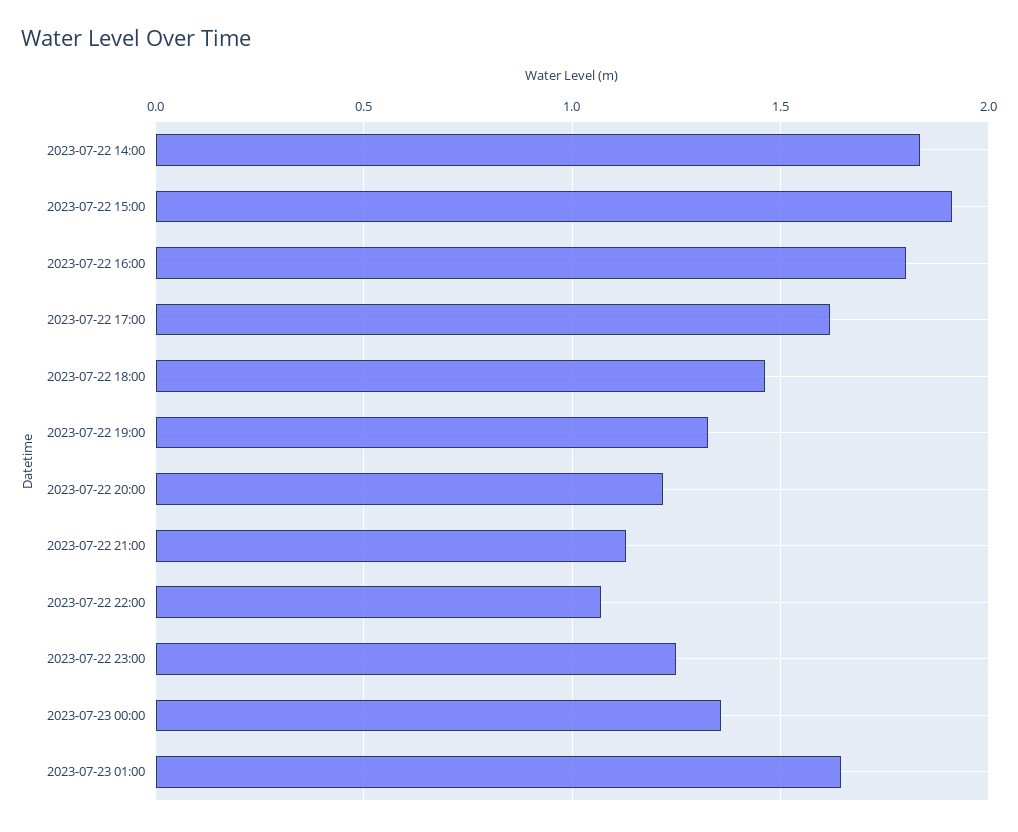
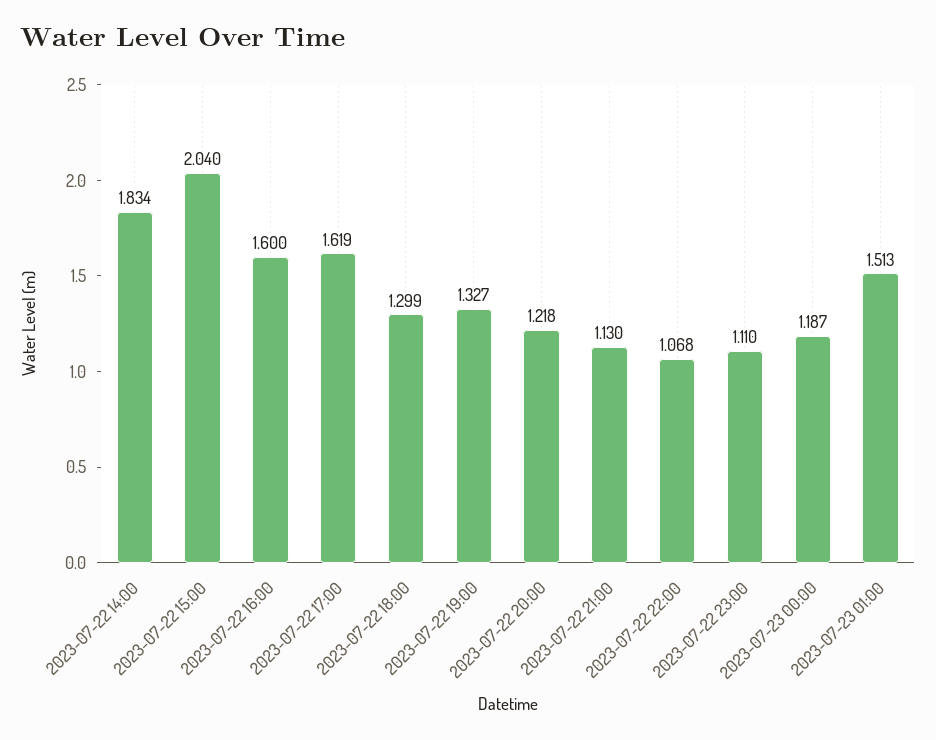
  {
    "2023-07-22 14:00": 1.834,
-   "2023-07-22 15:00": 1.9,
+   "2023-07-22 15:00": 2.04,
-   "2023-07-22 16:00": 1.8,
+   "2023-07-22 16:00": 1.6,
    "2023-07-22 17:00": 1.619,
-   "2023-07-22 18:00": 1.45,
+   "2023-07-22 18:00": 1.299,
    "2023-07-22 19:00": 1.327,
    "2023-07-22 20:00": 1.218,
    "2023-07-22 21:00": 1.13,
    "2023-07-22 22:00": 1.068,
-   "2023-07-22 23:00": 1.25,
+   "2023-07-22 23:00": 1.11,
-   "2023-07-23 00:00": 1.35,
+   "2023-07-23 00:00": 1.187,
-   "2023-07-23 01:00": 1.65
+   "2023-07-23 01:00": 1.513
  }

